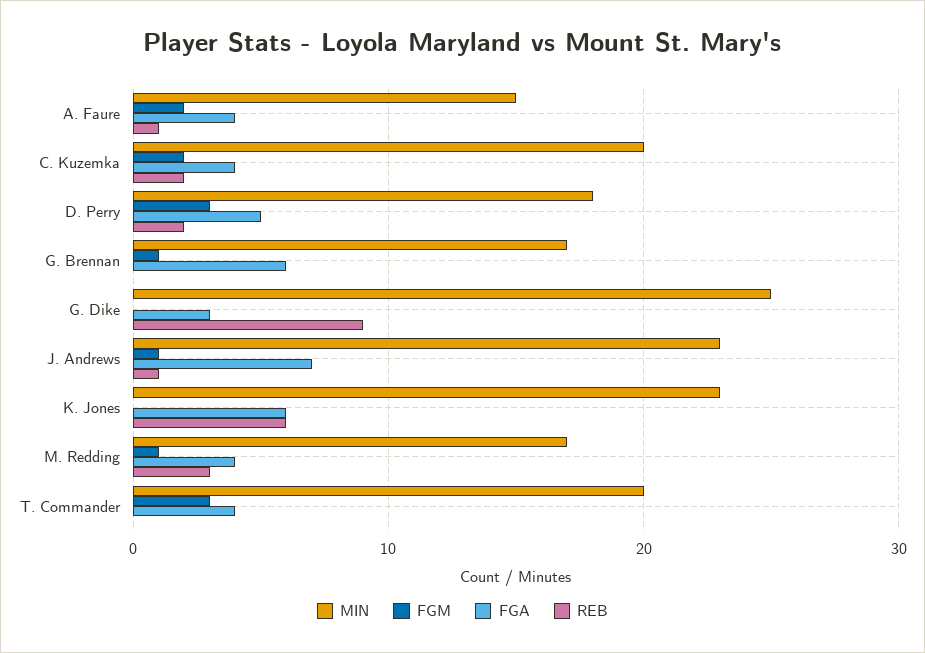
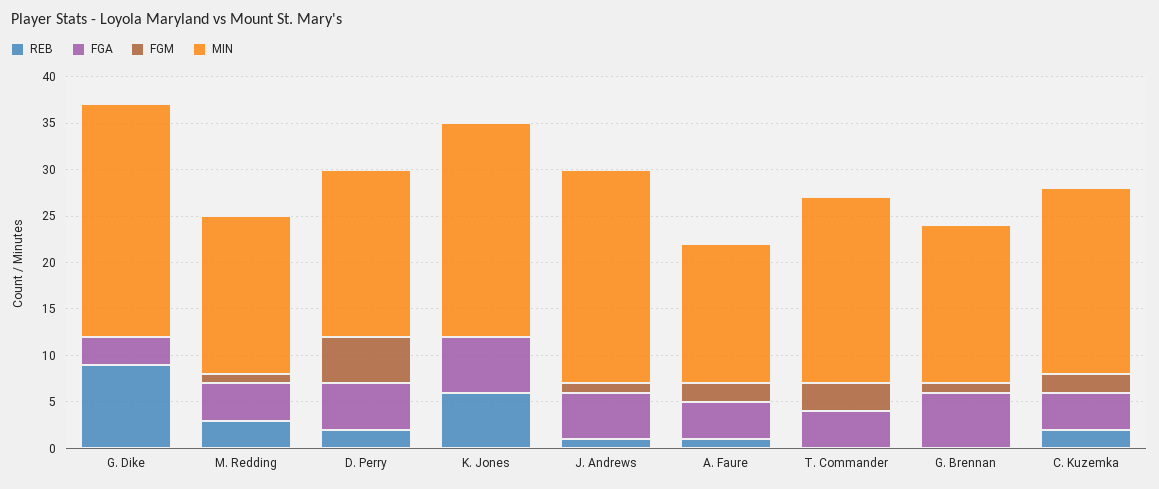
  {
    "MIN": {
      "A. Faure": 15,
      "C. Kuzemka": 20,
      "D. Perry": 18,
      "G. Brennan": 17,
      "G. Dike": 25,
      "J. Andrews": 23,
      "K. Jones": 23,
      "M. Redding": 17,
      "T. Commander": 20
    },
    "FGM": {
      "A. Faure": 2,
      "C. Kuzemka": 2,
-     "D. Perry": 3,
+     "D. Perry": 5,
      "G. Brennan": 1,
      "G. Dike": 0,
      "J. Andrews": 1,
      "K. Jones": 0,
      "M. Redding": 1,
      "T. Commander": 3
    },
    "FGA": {
      "A. Faure": 4,
      "C. Kuzemka": 4,
      "D. Perry": 5,
      "G. Brennan": 6,
      "G. Dike": 3,
-     "J. Andrews": 7,
+     "J. Andrews": 5,
      "K. Jones": 6,
      "M. Redding": 4,
      "T. Commander": 4
    },
    "REB": {
      "A. Faure": 1,
      "C. Kuzemka": 2,
      "D. Perry": 2,
      "G. Brennan": 0,
      "G. Dike": 9,
      "J. Andrews": 1,
      "K. Jones": 6,
      "M. Redding": 3,
      "T. Commander": 0
    }
  }

